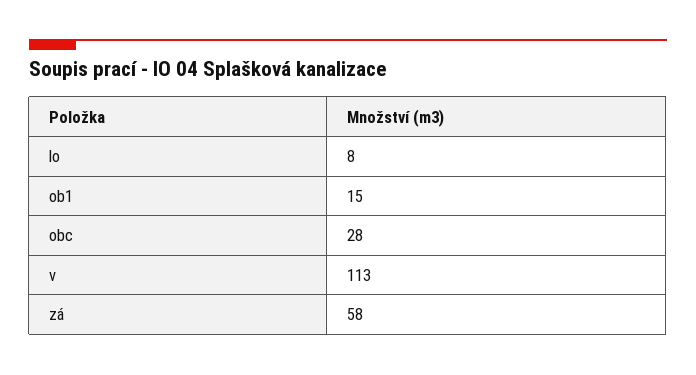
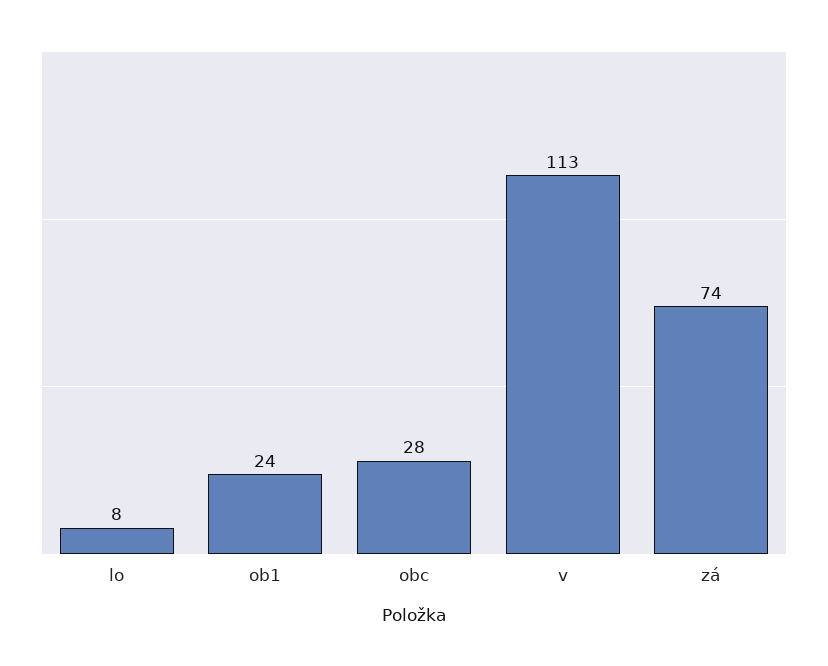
  {
    "lo": 8,
-   "ob1": 15,
+   "ob1": 24,
    "obc": 28,
    "v": 113,
-   "zá": 58
+   "zá": 74
  }

